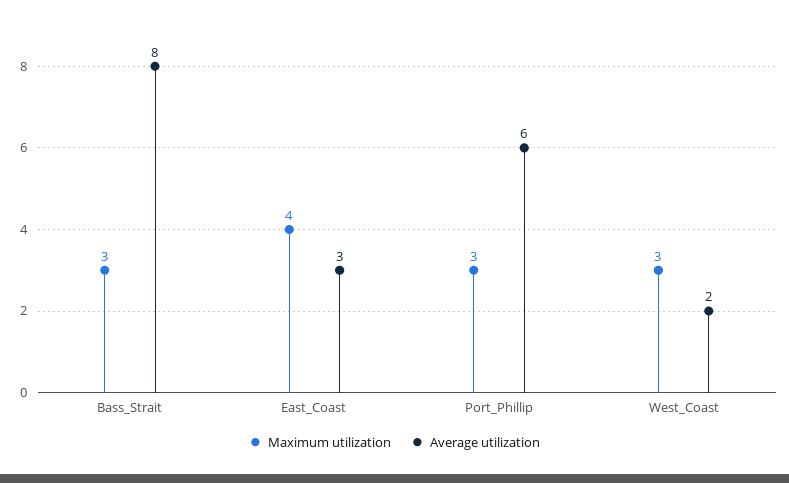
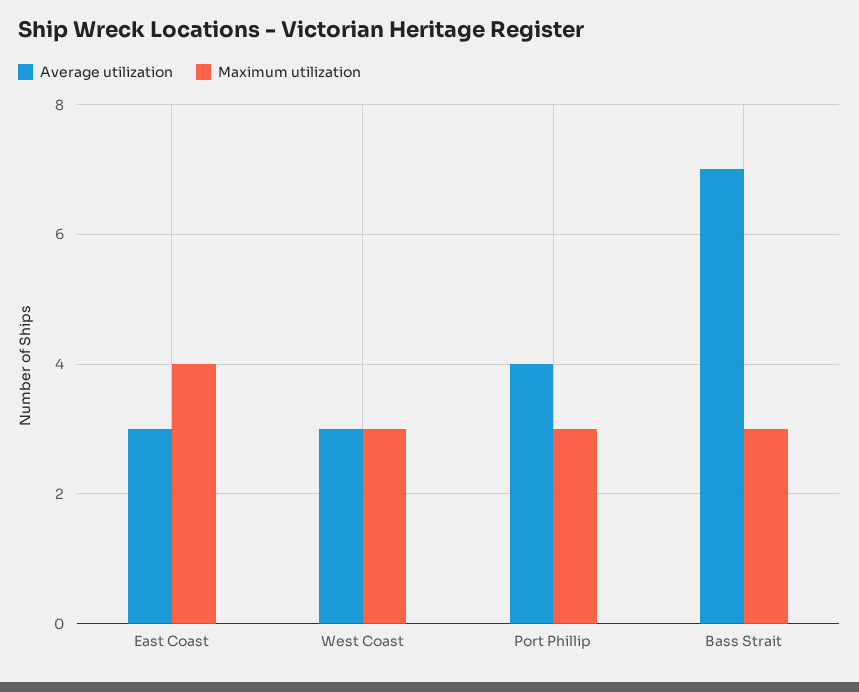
  {
    "Maximum utilization": {
      "Bass_Strait": 3,
      "East_Coast": 4,
      "Port_Phillip": 3,
      "West_Coast": 3
    },
    "Average utilization": {
-     "Bass_Strait": 8,
+     "Bass_Strait": 7,
      "East_Coast": 3,
-     "Port_Phillip": 6,
+     "Port_Phillip": 4,
-     "West_Coast": 2
+     "West_Coast": 3
    }
  }

